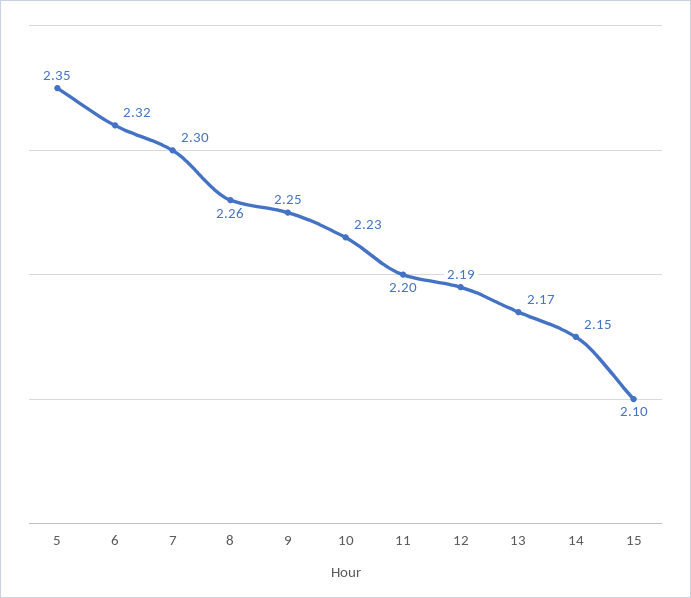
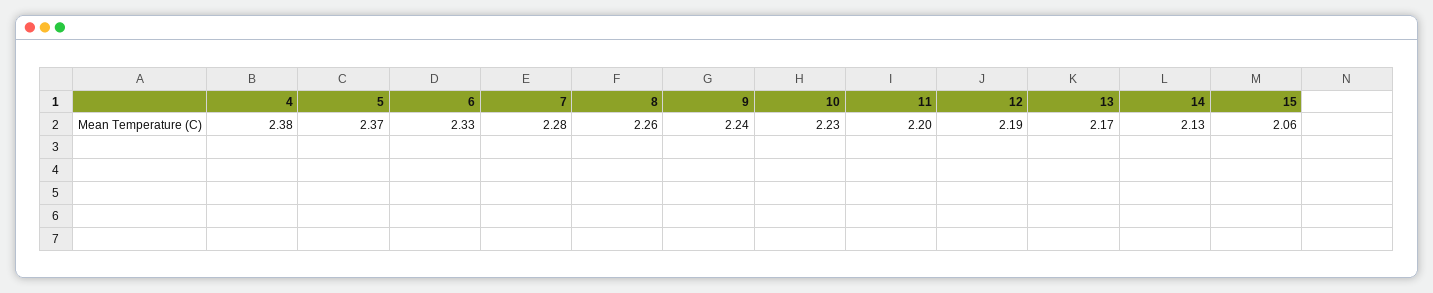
  {
-   "5": 2.35,
+   "5": 2.37,
-   "6": 2.32,
+   "6": 2.33,
-   "7": 2.3,
+   "7": 2.28,
    "8": 2.26,
-   "9": 2.25,
+   "9": 2.24,
    "10": 2.23,
    "11": 2.2,
    "12": 2.19,
    "13": 2.17,
-   "14": 2.15,
+   "14": 2.13,
-   "15": 2.1
+   "15": 2.06,
+   "4": 2.38
  }

